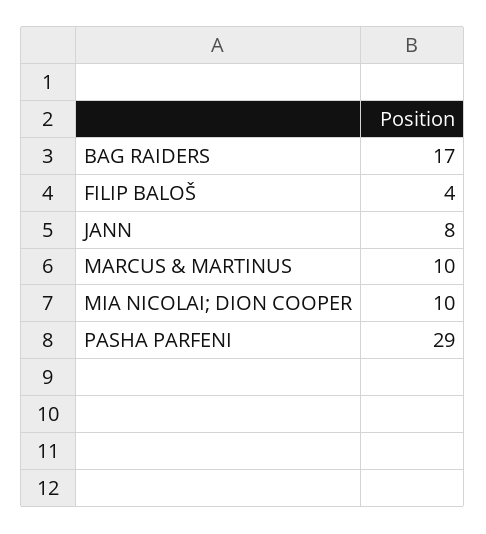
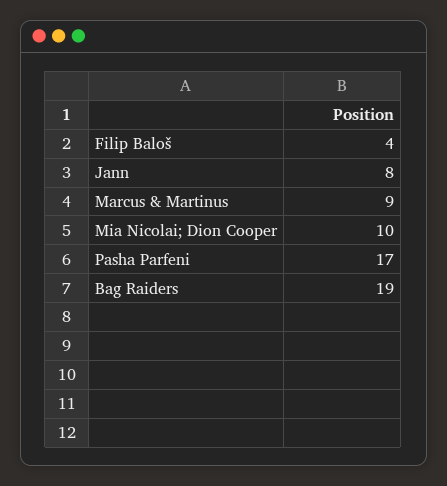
  {
-   "BAG RAIDERS": 17,
+   "BAG RAIDERS": 19,
    "FILIP BALOŠ": 4,
    "JANN": 8,
-   "MARCUS & MARTINUS": 10,
+   "MARCUS & MARTINUS": 9,
    "MIA NICOLAI; DION COOPER": 10,
-   "PASHA PARFENI": 29
+   "PASHA PARFENI": 17
  }

